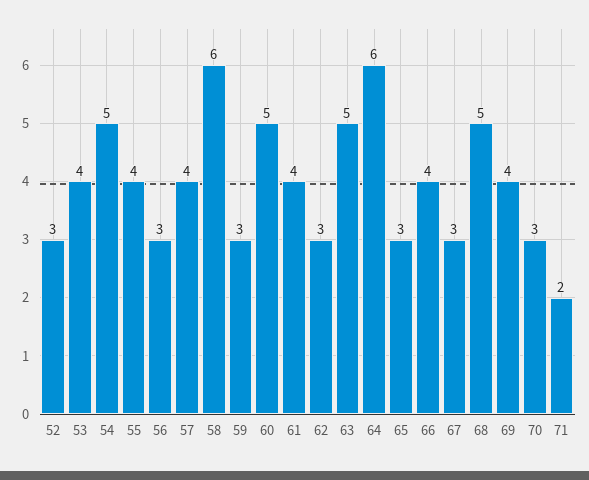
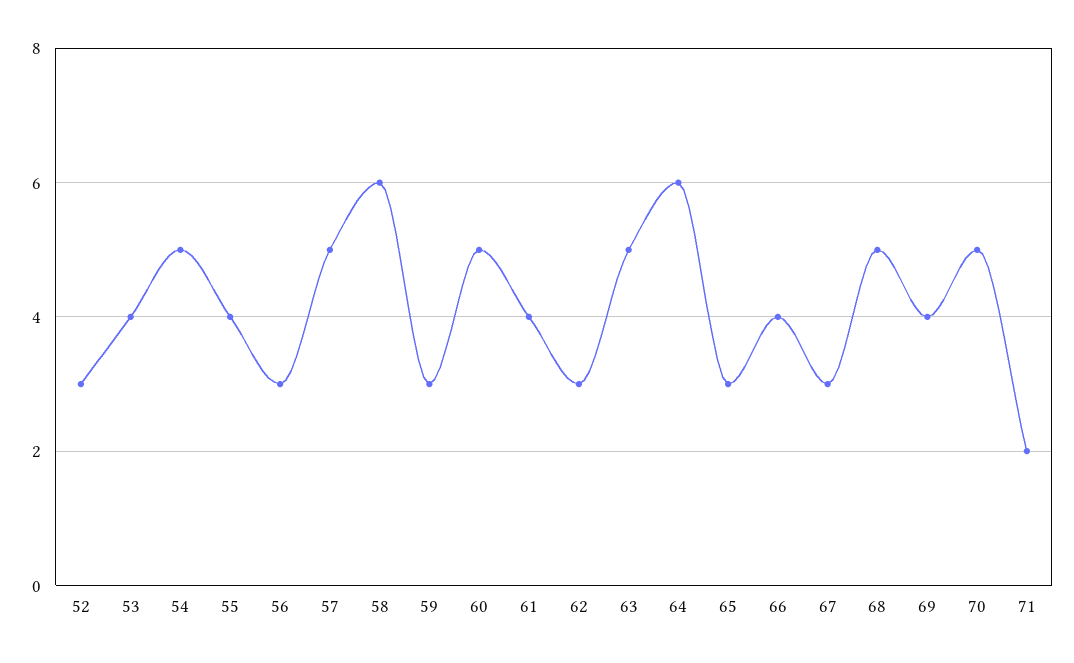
  {
    "52": 3,
    "53": 4,
    "54": 5,
    "55": 4,
    "56": 3,
-   "57": 4,
+   "57": 5,
    "58": 6,
    "59": 3,
    "60": 5,
    "61": 4,
    "62": 3,
    "63": 5,
    "64": 6,
    "65": 3,
    "66": 4,
    "67": 3,
    "68": 5,
    "69": 4,
-   "70": 3,
+   "70": 5,
    "71": 2
  }

